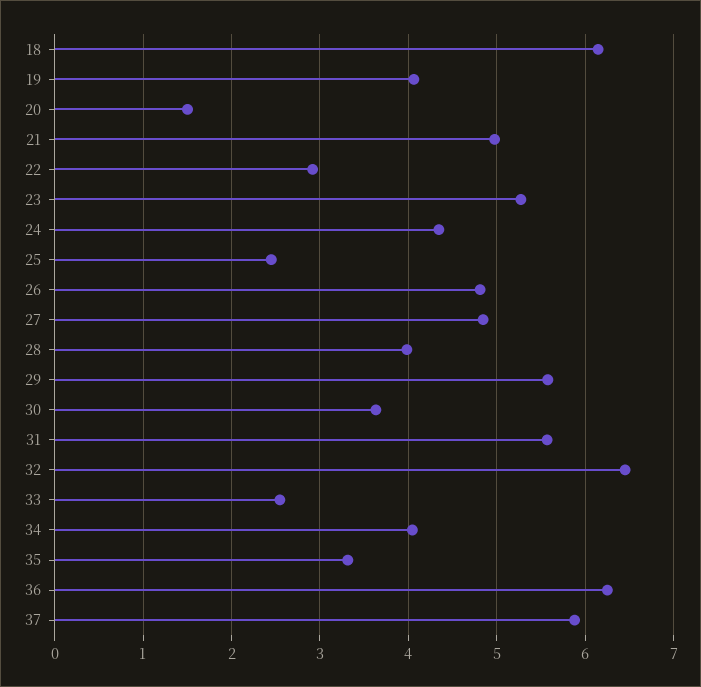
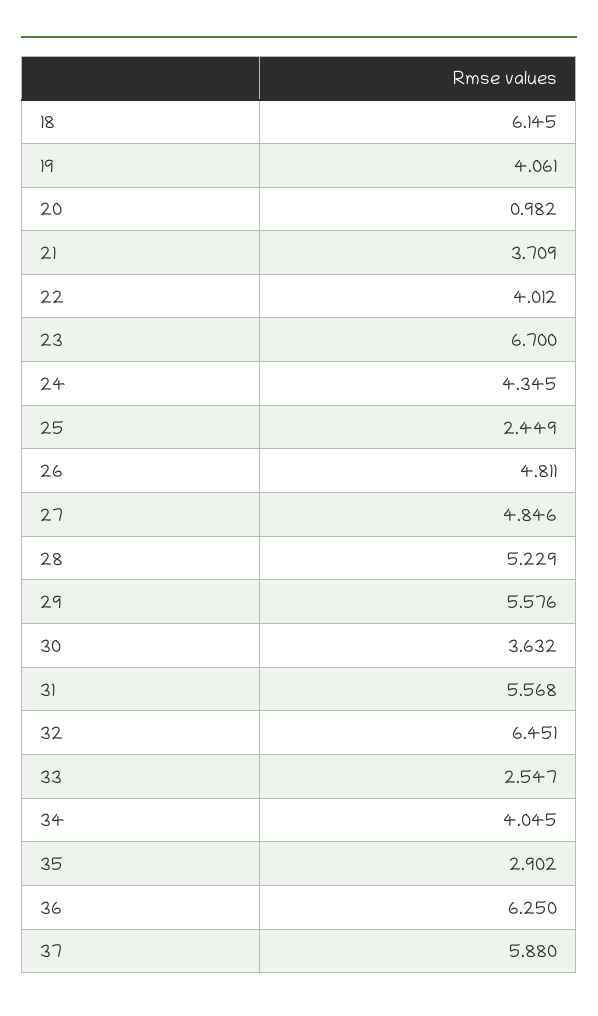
  {
    "18": 6.145,
    "19": 4.061,
-   "20": 1.5,
+   "20": 0.982,
-   "21": 5,
+   "21": 3.709,
-   "22": 2.9,
+   "22": 4.012,
-   "23": 5.3,
+   "23": 6.7,
    "24": 4.345,
    "25": 2.449,
    "26": 4.811,
    "27": 4.846,
-   "28": 4,
+   "28": 5.229,
    "29": 5.576,
    "30": 3.632,
    "31": 5.568,
    "32": 6.451,
    "33": 2.547,
    "34": 4.045,
-   "35": 3.3,
+   "35": 2.902,
    "36": 6.25,
    "37": 5.88
  }

